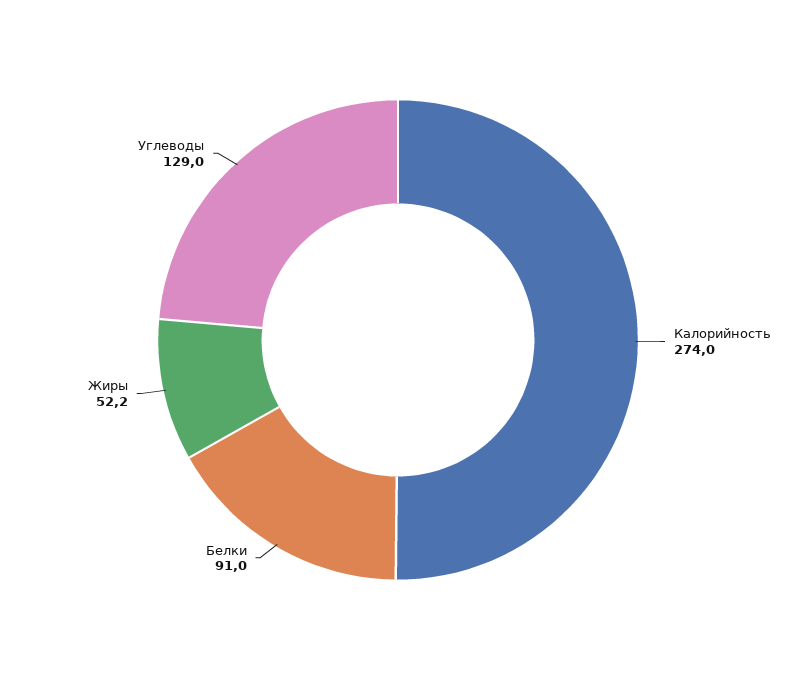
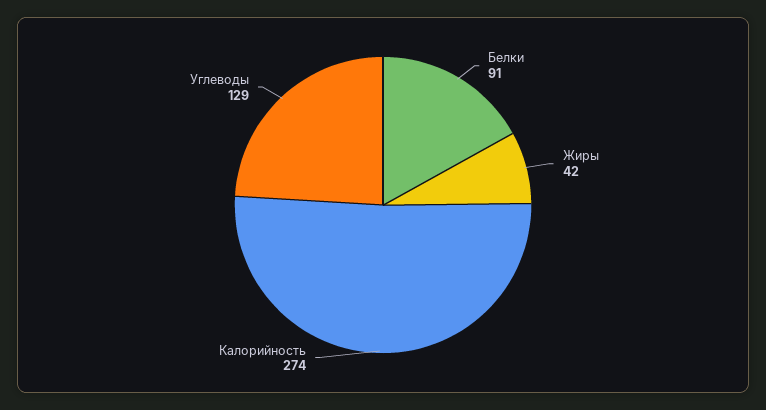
  {
    "Калорийность": 274,
    "Белки": 91,
-   "Жиры": 52.2,
+   "Жиры": 42,
    "Углеводы": 129
  }

